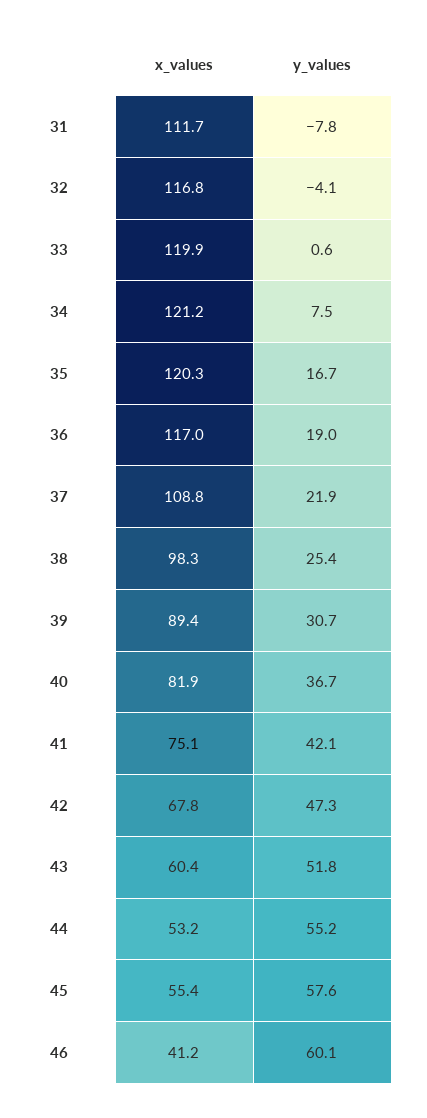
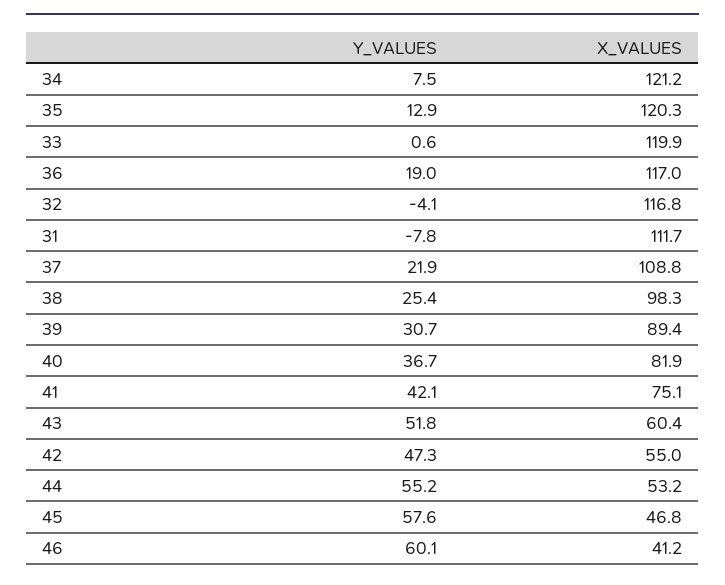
  {
    "x_values": {
      "31": 111.7,
      "32": 116.8,
      "33": 119.9,
      "34": 121.2,
      "35": 120.3,
      "36": 117,
      "37": 108.8,
      "38": 98.3,
      "39": 89.4,
      "40": 81.9,
      "41": 75.1,
-     "42": 67.8,
+     "42": 55,
      "43": 60.4,
      "44": 53.2,
-     "45": 55.4,
+     "45": 46.8,
      "46": 41.2
    },
    "y_values": {
      "31": -7.8,
      "32": -4.1,
      "33": 0.6,
      "34": 7.5,
-     "35": 16.7,
+     "35": 12.9,
      "36": 19,
      "37": 21.9,
      "38": 25.4,
      "39": 30.7,
      "40": 36.7,
      "41": 42.1,
      "42": 47.3,
      "43": 51.8,
      "44": 55.2,
      "45": 57.6,
      "46": 60.1
    }
  }

